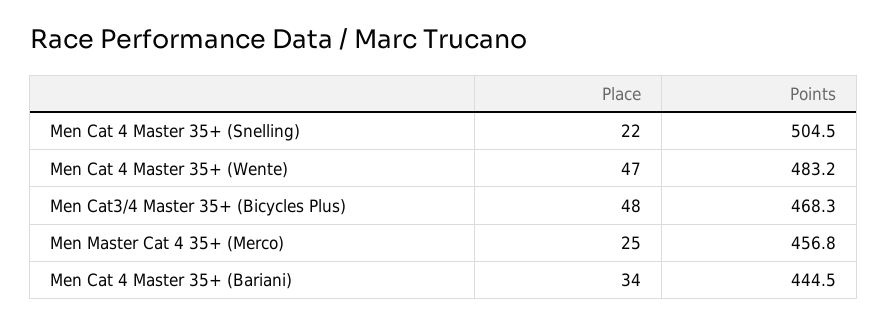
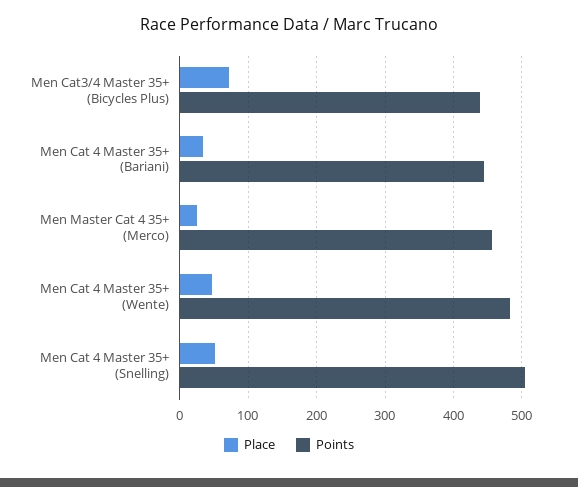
  {
    "Place": {
-     "Men Cat 4 Master 35+ (Snelling)": 22,
+     "Men Cat 4 Master 35+ (Snelling)": 50,
      "Men Cat 4 Master 35+ (Wente)": 47,
-     "Men Cat3/4 Master 35+ (Bicycles Plus)": 48,
+     "Men Cat3/4 Master 35+ (Bicycles Plus)": 70,
      "Men Master Cat 4 35+ (Merco)": 25,
      "Men Cat 4 Master 35+ (Bariani)": 34
    },
    "Points": {
      "Men Cat 4 Master 35+ (Snelling)": 504.5,
      "Men Cat 4 Master 35+ (Wente)": 483.2,
-     "Men Cat3/4 Master 35+ (Bicycles Plus)": 468.3,
+     "Men Cat3/4 Master 35+ (Bicycles Plus)": 440,
      "Men Master Cat 4 35+ (Merco)": 456.8,
      "Men Cat 4 Master 35+ (Bariani)": 444.5
    }
  }

